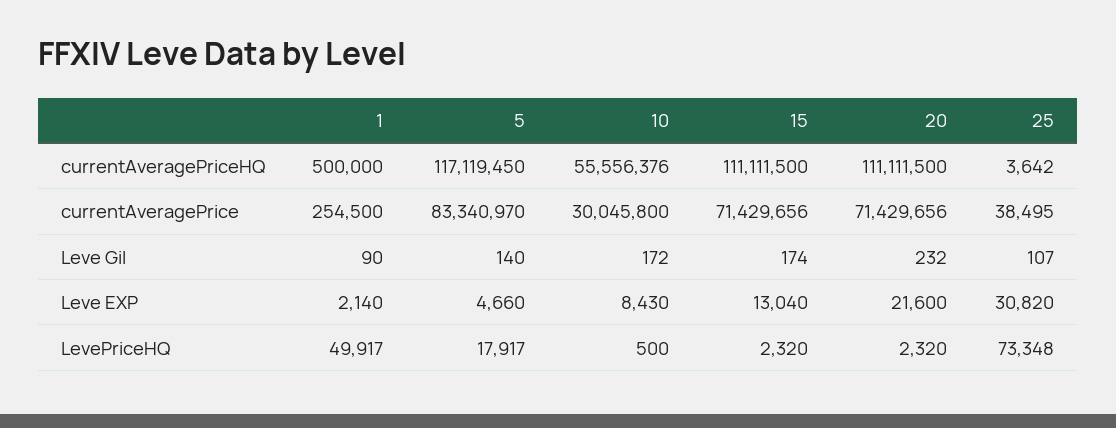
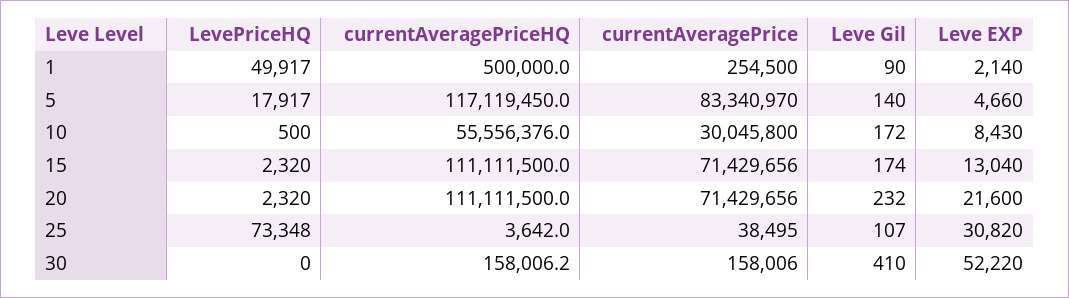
  {
    "1": {
      "currentAveragePriceHQ": 500000,
      "currentAveragePrice": 254500,
      "Leve Gil": 90,
      "Leve EXP": 2140,
      "LevePriceHQ": 49917
    },
    "5": {
      "currentAveragePriceHQ": 117119450,
      "currentAveragePrice": 83340970,
      "Leve Gil": 140,
      "Leve EXP": 4660,
      "LevePriceHQ": 17917
    },
    "10": {
      "currentAveragePriceHQ": 55556376,
      "currentAveragePrice": 30045800,
      "Leve Gil": 172,
      "Leve EXP": 8430,
      "LevePriceHQ": 500
    },
    "15": {
      "currentAveragePriceHQ": 111111500,
      "currentAveragePrice": 71429656,
      "Leve Gil": 174,
      "Leve EXP": 13040,
      "LevePriceHQ": 2320
    },
    "20": {
      "currentAveragePriceHQ": 111111500,
      "currentAveragePrice": 71429656,
      "Leve Gil": 232,
      "Leve EXP": 21600,
      "LevePriceHQ": 2320
    },
    "25": {
      "currentAveragePriceHQ": 3642,
      "currentAveragePrice": 38495,
      "Leve Gil": 107,
      "Leve EXP": 30820,
      "LevePriceHQ": 73348
-   }
+   },
+   "30": {
+     "LevePriceHQ": 0,
+     "currentAveragePriceHQ": 158006.2,
+     "currentAveragePrice": 158006,
+     "Leve Gil": 410,
+     "Leve EXP": 52220
+   }
  }

